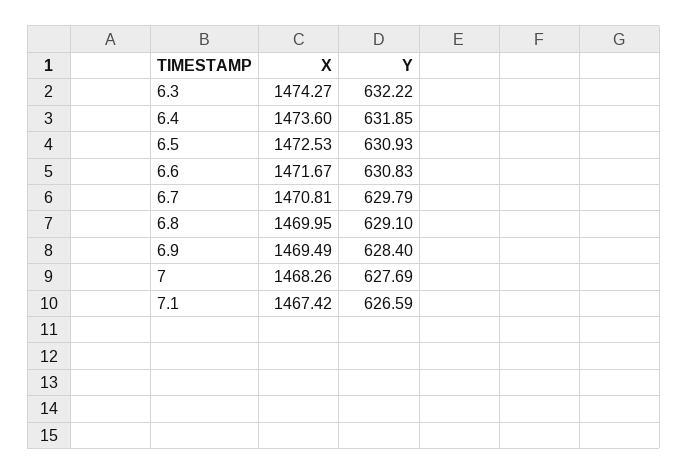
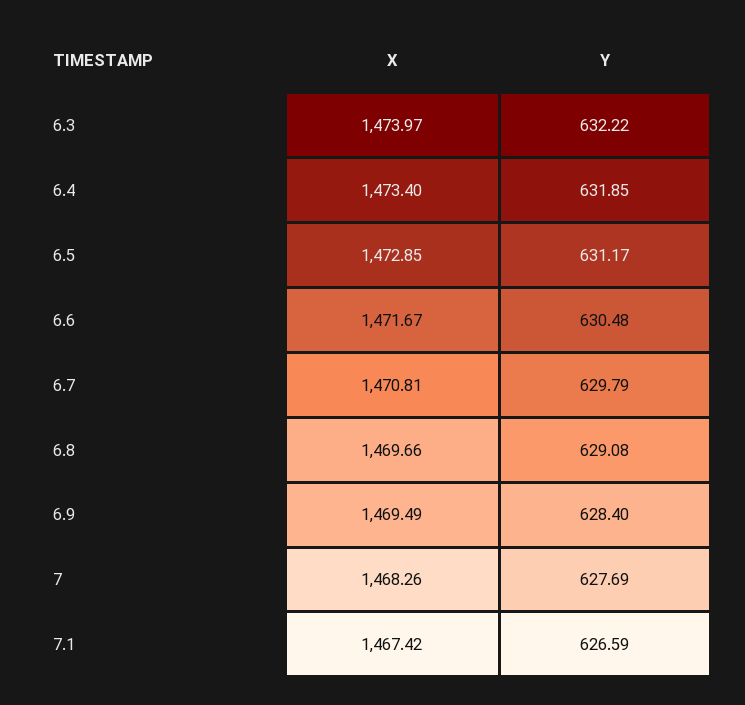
  {
    "X": {
-     "6.3": 1474.27,
+     "6.3": 1473.97,
-     "6.4": 1473.6,
+     "6.4": 1473.4,
-     "6.5": 1472.53,
+     "6.5": 1472.85,
      "6.6": 1471.67,
      "6.7": 1470.81,
-     "6.8": 1469.95,
+     "6.8": 1469.66,
      "6.9": 1469.49,
      "7": 1468.26,
      "7.1": 1467.42
    },
    "Y": {
      "6.3": 632.22,
      "6.4": 631.85,
-     "6.5": 630.93,
+     "6.5": 631.17,
-     "6.6": 630.83,
+     "6.6": 630.48,
      "6.7": 629.79,
-     "6.8": 629.1,
+     "6.8": 629.08,
      "6.9": 628.4,
      "7": 627.69,
      "7.1": 626.59
    }
  }

